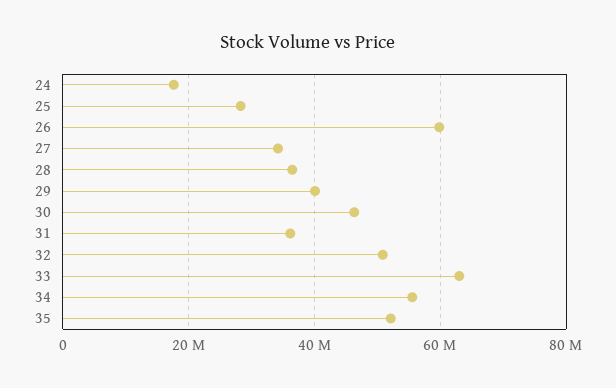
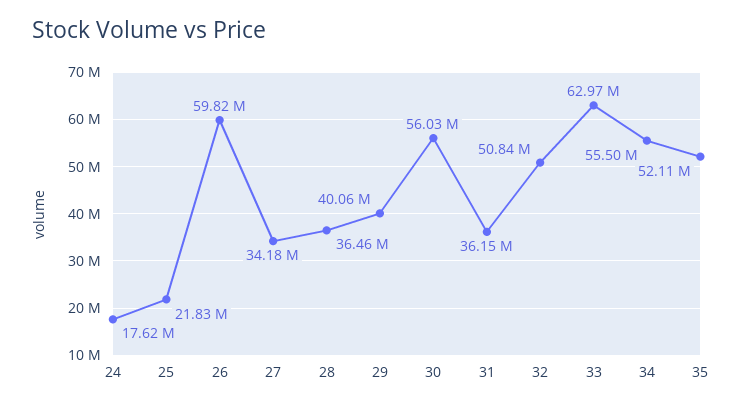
  {
    "24": 17620000,
-   "25": 28000000,
+   "25": 21830000,
    "26": 59820000,
    "27": 34180000,
    "28": 36460000,
    "29": 40060000,
-   "30": 46000000,
+   "30": 56030000,
    "31": 36150000,
    "32": 50840000,
    "33": 62970000,
    "34": 55500000,
    "35": 52110000
  }

